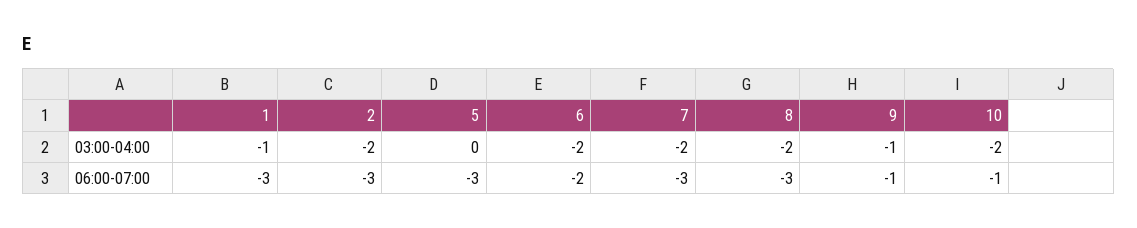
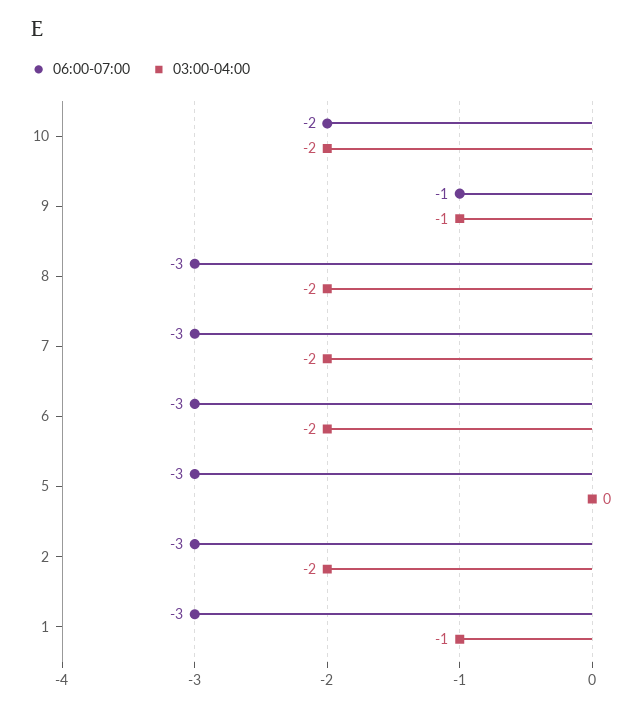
  {
    "03:00-04:00": {
      "1": -1,
      "2": -2,
      "5": 0,
      "6": -2,
      "7": -2,
      "8": -2,
      "9": -1,
      "10": -2
    },
    "06:00-07:00": {
      "1": -3,
      "2": -3,
      "5": -3,
-     "6": -2,
+     "6": -3,
      "7": -3,
      "8": -3,
      "9": -1,
-     "10": -1
+     "10": -2
    }
  }

